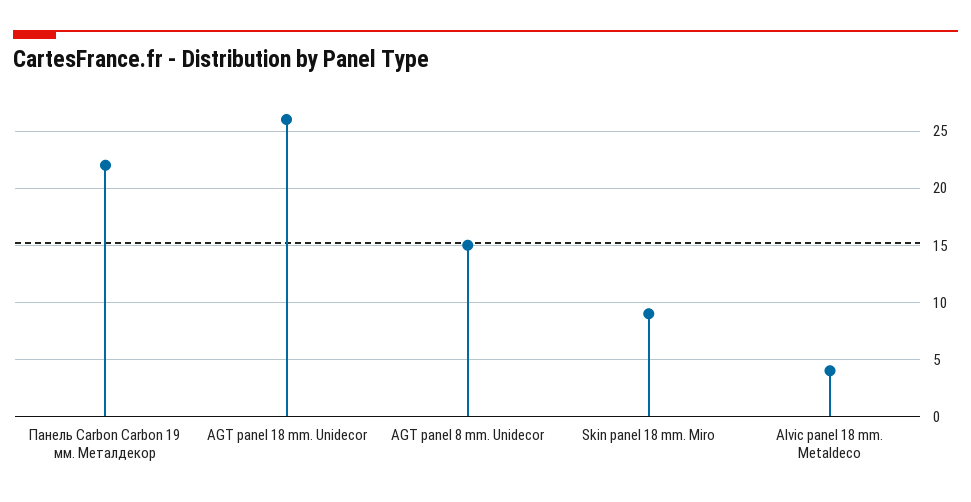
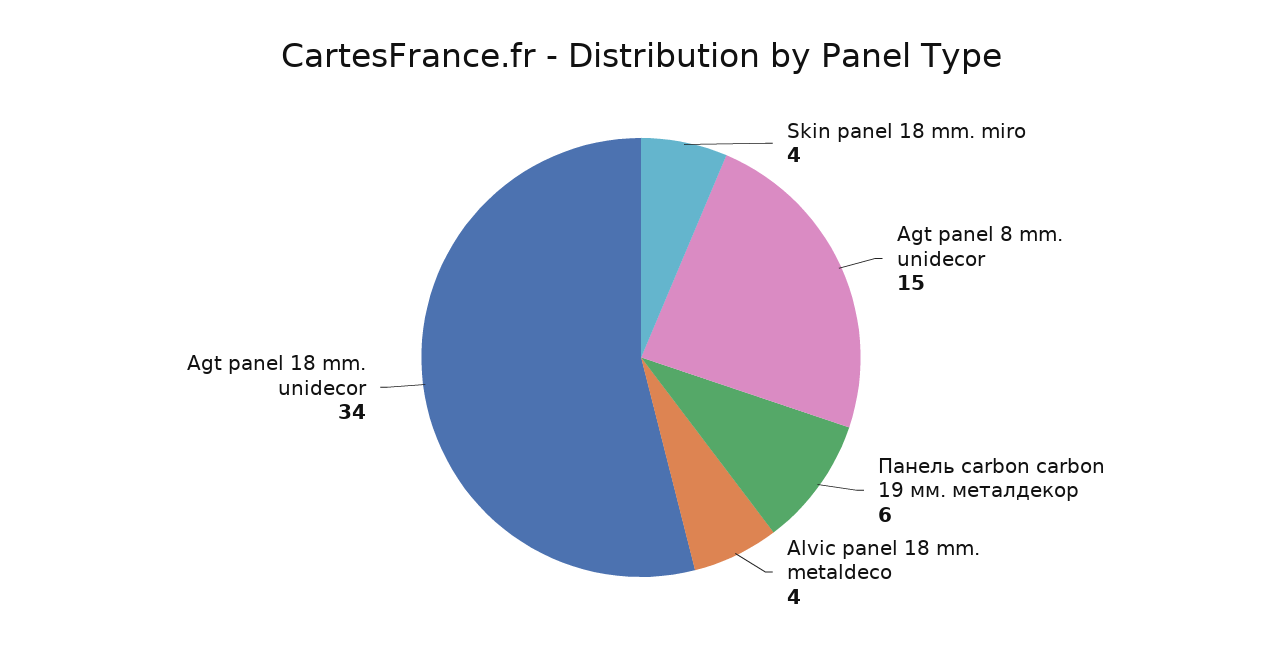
  {
-   "Панель Carbon Carbon 19 мм. Металдекор": 22,
+   "Панель Carbon Carbon 19 мм. Металдекор": 6,
-   "AGT panel 18 mm. Unidecor": 26,
+   "AGT panel 18 mm. Unidecor": 34,
    "AGT panel 8 mm. Unidecor": 15,
-   "Skin panel 18 mm. Miro": 9,
+   "Skin panel 18 mm. Miro": 4,
    "Alvic panel 18 mm. Metaldeco": 4
  }

